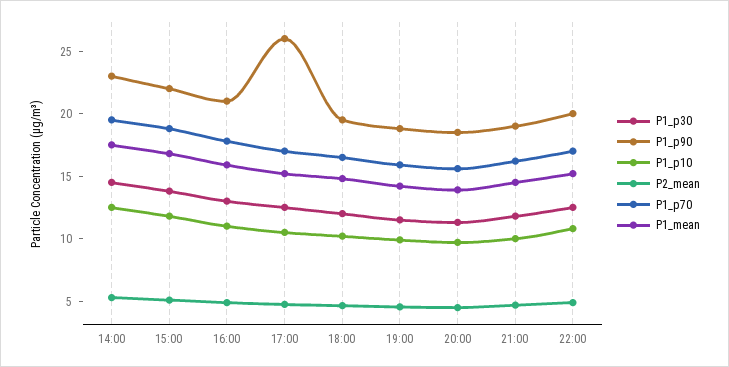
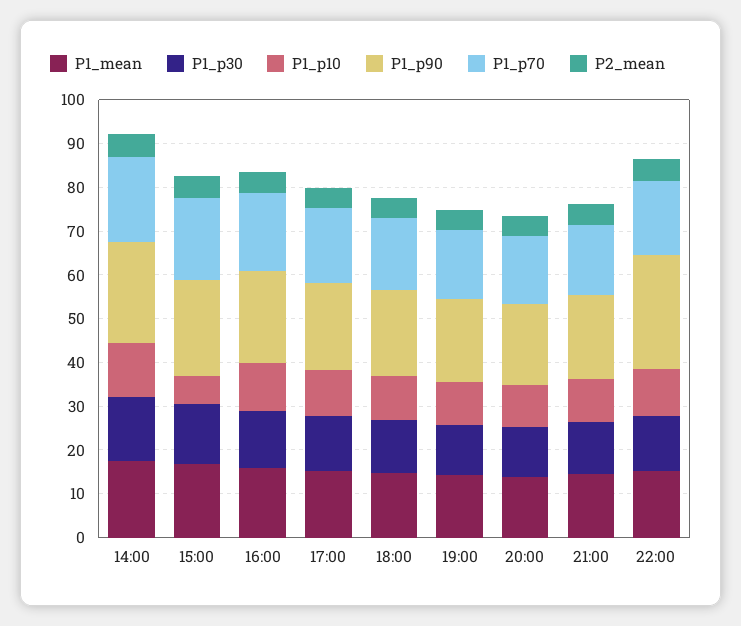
  {
    "P1_p30": {
      "14:00": 15,
      "15:00": 14,
      "16:00": 13,
      "17:00": 13,
      "18:00": 12,
      "19:00": 12,
      "20:00": 11,
      "21:00": 12,
      "22:00": 13
    },
    "P1_p90": {
      "14:00": 23,
      "15:00": 22,
      "16:00": 21,
-     "17:00": 26,
+     "17:00": 20,
      "18:00": 20,
      "19:00": 19,
      "20:00": 19,
      "21:00": 19,
-     "22:00": 20
+     "22:00": 26
    },
    "P1_p10": {
      "14:00": 13,
-     "15:00": 12,
+     "15:00": 6,
      "16:00": 11,
      "17:00": 11,
      "18:00": 10,
      "19:00": 10,
      "20:00": 10,
      "21:00": 10,
      "22:00": 11
    },
    "P2_mean": {
      "14:00": 5,
      "15:00": 5,
      "16:00": 5,
      "17:00": 5,
      "18:00": 5,
      "19:00": 5,
      "20:00": 5,
      "21:00": 5,
      "22:00": 5
    },
    "P1_p70": {
      "14:00": 20,
      "15:00": 19,
      "16:00": 18,
      "17:00": 17,
      "18:00": 17,
      "19:00": 16,
      "20:00": 16,
      "21:00": 16,
      "22:00": 17
    },
    "P1_mean": {
      "14:00": 18,
      "15:00": 17,
      "16:00": 16,
      "17:00": 15,
      "18:00": 15,
      "19:00": 14,
      "20:00": 14,
      "21:00": 15,
      "22:00": 15
    }
  }

